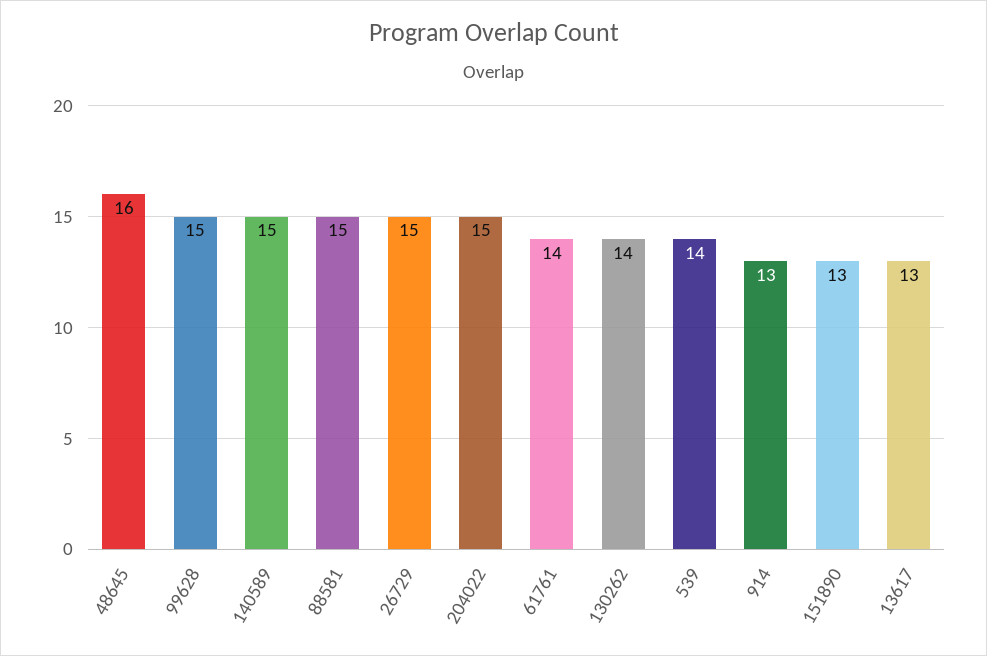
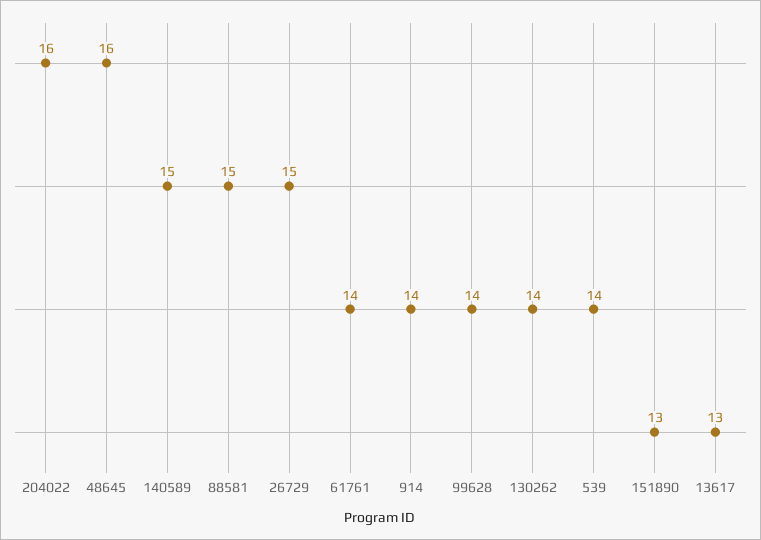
  {
    "48645": 16,
-   "99628": 15,
+   "99628": 14,
    "140589": 15,
    "88581": 15,
    "26729": 15,
-   "204022": 15,
+   "204022": 16,
    "61761": 14,
    "130262": 14,
    "539": 14,
-   "914": 13,
+   "914": 14,
    "151890": 13,
    "13617": 13
  }

